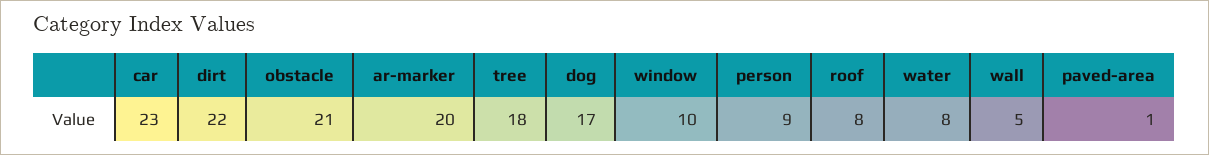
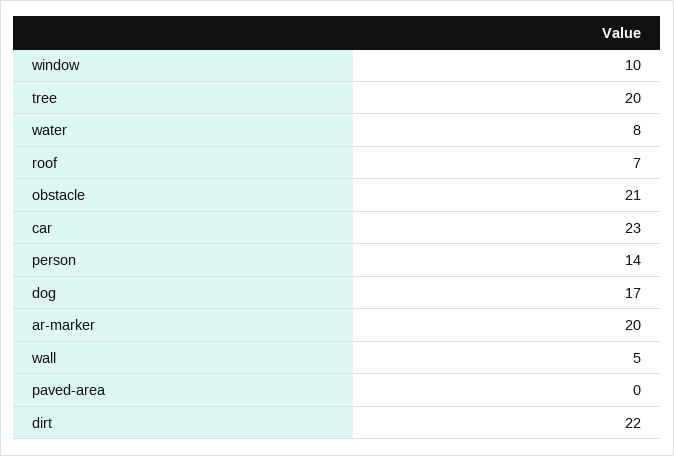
  {
    "car": 23,
    "dirt": 22,
    "obstacle": 21,
    "ar-marker": 20,
-   "tree": 18,
+   "tree": 20,
    "dog": 17,
    "window": 10,
-   "person": 9,
+   "person": 14,
-   "roof": 8,
+   "roof": 7,
    "water": 8,
    "wall": 5,
-   "paved-area": 1
+   "paved-area": 0
  }

